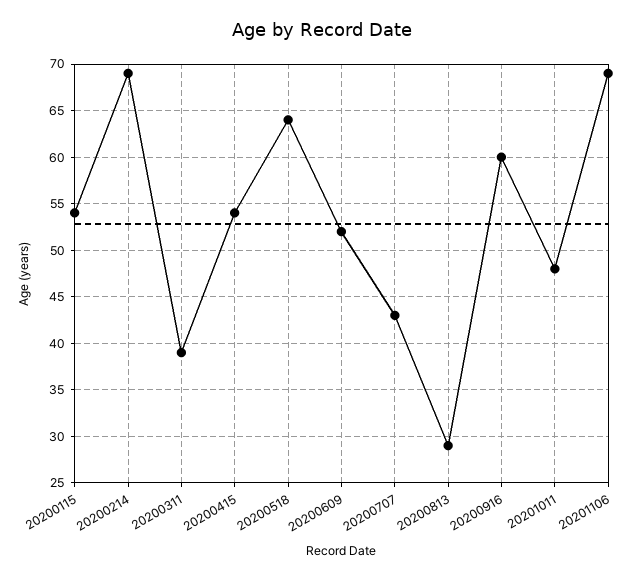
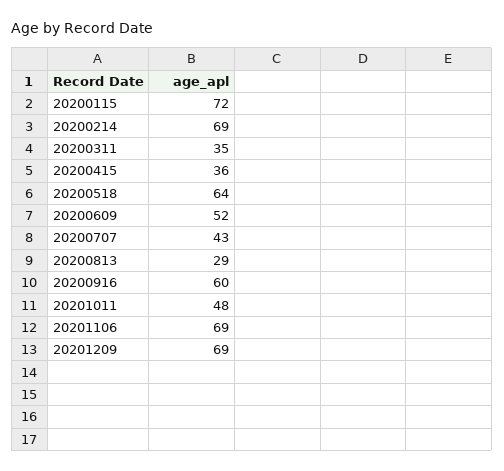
  {
-   "20200115": 54,
+   "20200115": 72,
    "20200214": 69,
-   "20200311": 39,
+   "20200311": 35,
-   "20200415": 54,
+   "20200415": 36,
    "20200518": 64,
    "20200609": 52,
    "20200707": 43,
    "20200813": 29,
    "20200916": 60,
    "20201011": 48,
-   "20201106": 69
+   "20201106": 69,
+   "20201209": 69
  }

